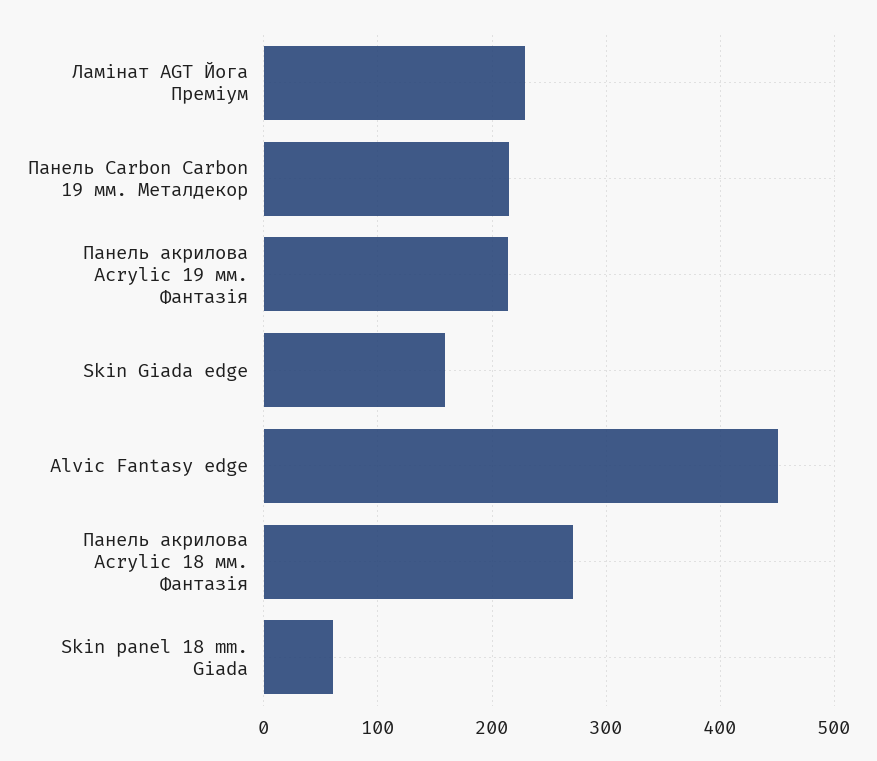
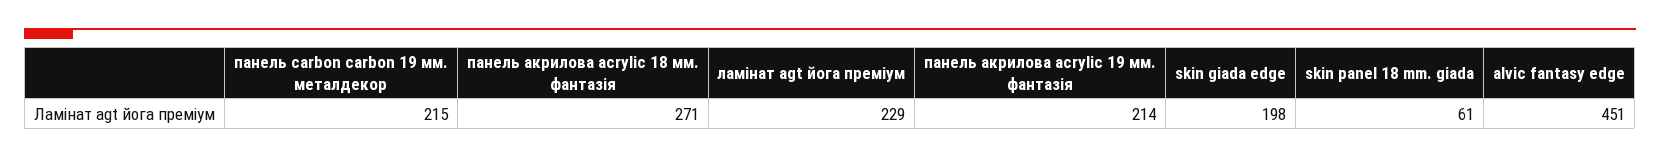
  {
    "Ламінат AGT Йога Преміум": 229,
    "Панель Carbon Carbon 19 мм. Металдекор": 215,
    "Панель акрилова Acrylic 19 мм. Фантазія": 214,
-   "Skin Giada edge": 160,
+   "Skin Giada edge": 198,
    "Alvic Fantasy edge": 451,
    "Панель акрилова Acrylic 18 мм. Фантазія": 271,
    "Skin panel 18 mm. Giada": 61
  }

